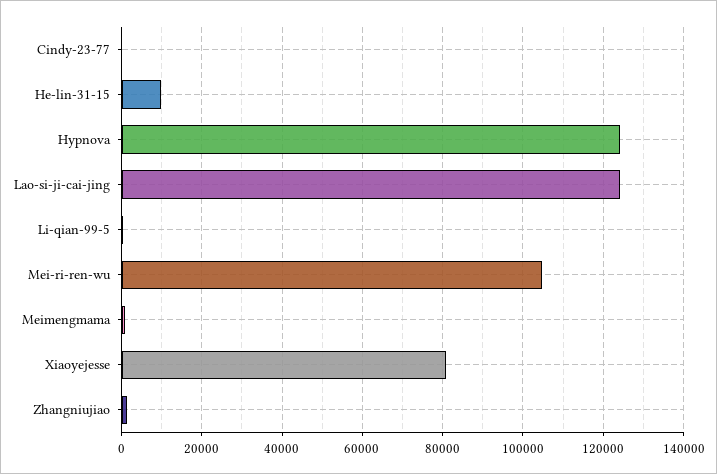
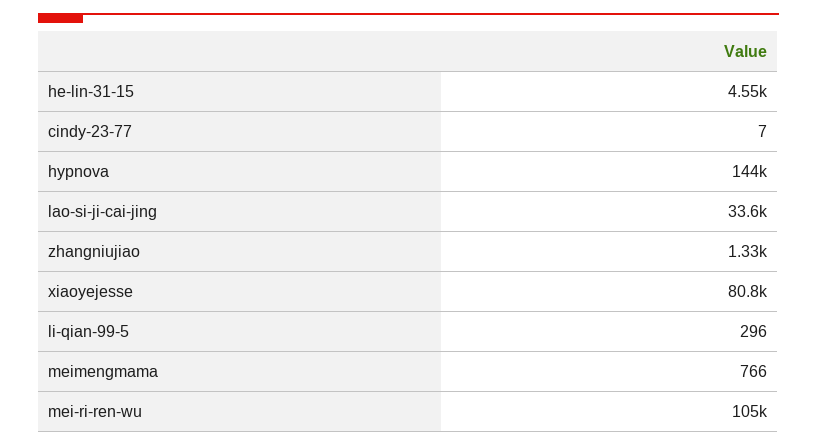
  {
    "Cindy-23-77": 7,
-   "He-lin-31-15": 10000,
+   "He-lin-31-15": 4550,
-   "Hypnova": 124000,
+   "Hypnova": 144000,
-   "Lao-si-ji-cai-jing": 124000,
+   "Lao-si-ji-cai-jing": 33600,
    "Li-qian-99-5": 296,
    "Mei-ri-ren-wu": 105000,
    "Meimengmama": 766,
    "Xiaoyejesse": 80800,
    "Zhangniujiao": 1330
  }

